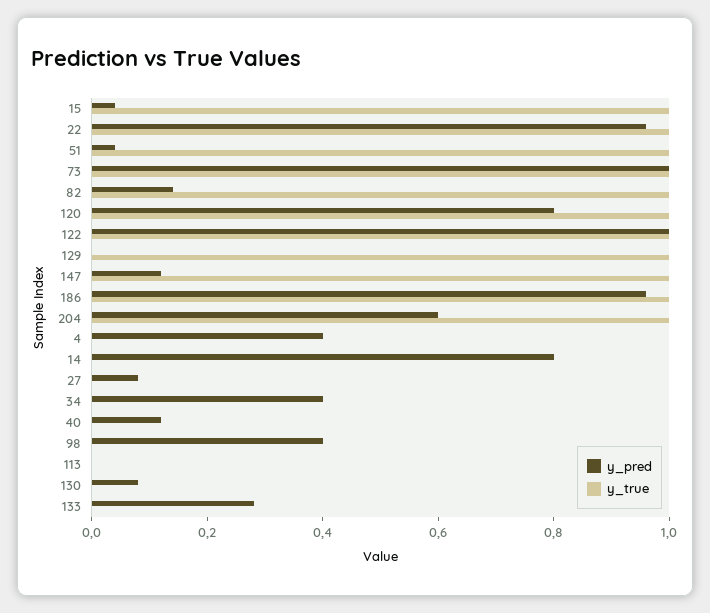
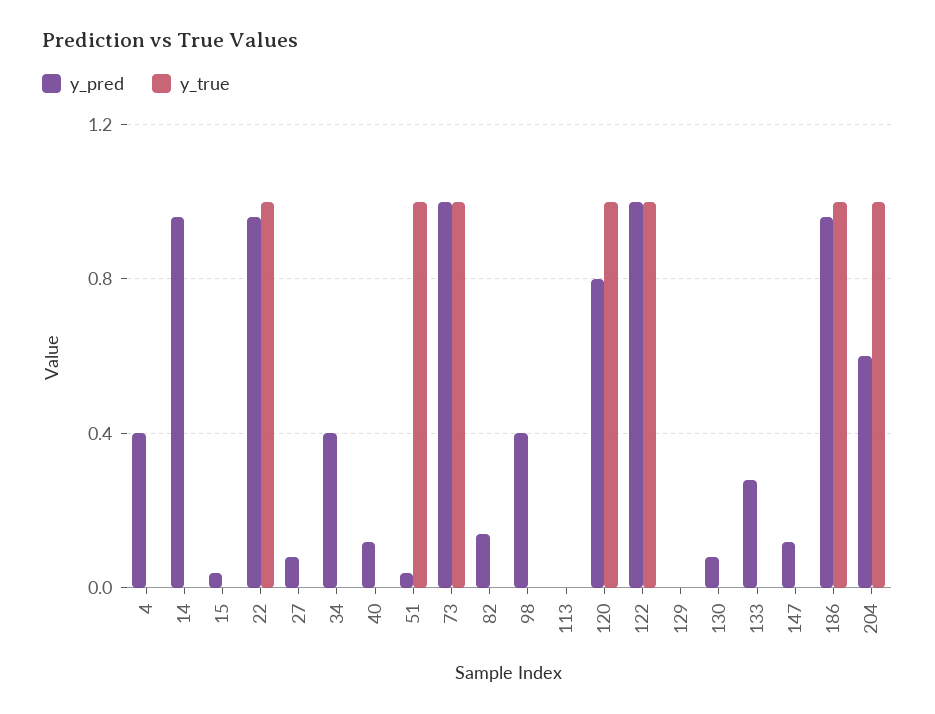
  {
    "y_pred": {
      "15": 0.05,
      "22": 0.95,
      "51": 0.05,
      "73": 1,
      "82": 0.15,
      "120": 0.8,
      "122": 1,
      "129": 0,
      "147": 0.1,
      "186": 0.95,
      "204": 0.6,
      "4": 0.4,
-     "14": 0.8,
+     "14": 0.95,
      "27": 0.1,
      "34": 0.4,
      "40": 0.1,
      "98": 0.4,
      "113": 0,
      "130": 0.1,
      "133": 0.3
    },
    "y_true": {
-     "15": 1,
+     "15": 0,
      "22": 1,
      "51": 1,
      "73": 1,
-     "82": 1,
+     "82": 0,
      "120": 1,
      "122": 1,
-     "129": 1,
+     "129": 0,
-     "147": 1,
+     "147": 0,
      "186": 1,
      "204": 1,
      "4": 0,
      "14": 0,
      "27": 0,
      "34": 0,
      "40": 0,
      "98": 0,
      "113": 0,
      "130": 0,
      "133": 0
    }
  }

